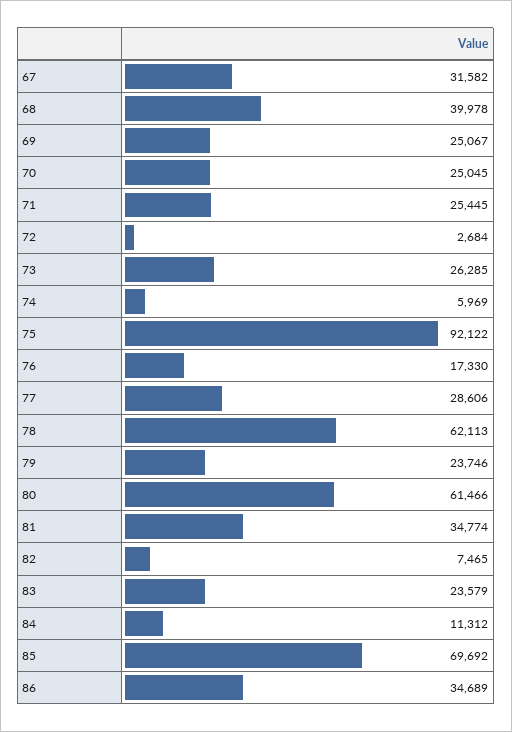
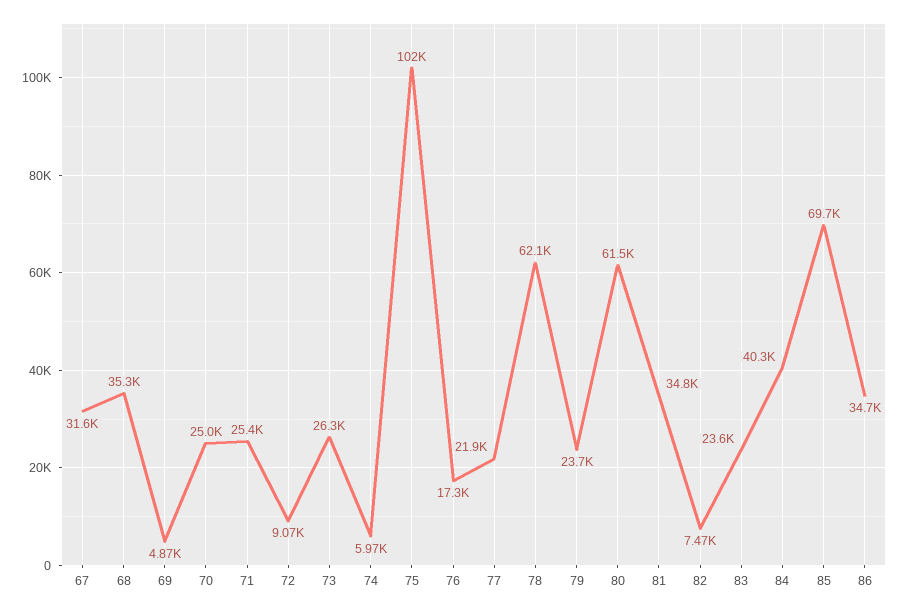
  {
    "67": 31582,
-   "68": 39978,
+   "68": 35300,
-   "69": 25067,
+   "69": 4870,
    "70": 25045,
    "71": 25445,
-   "72": 2684,
+   "72": 9070,
    "73": 26285,
    "74": 5969,
-   "75": 92122,
+   "75": 102000,
    "76": 17330,
-   "77": 28606,
+   "77": 21900,
    "78": 62113,
    "79": 23746,
    "80": 61466,
    "81": 34774,
    "82": 7465,
    "83": 23579,
-   "84": 11312,
+   "84": 40300,
    "85": 69692,
    "86": 34689
  }

